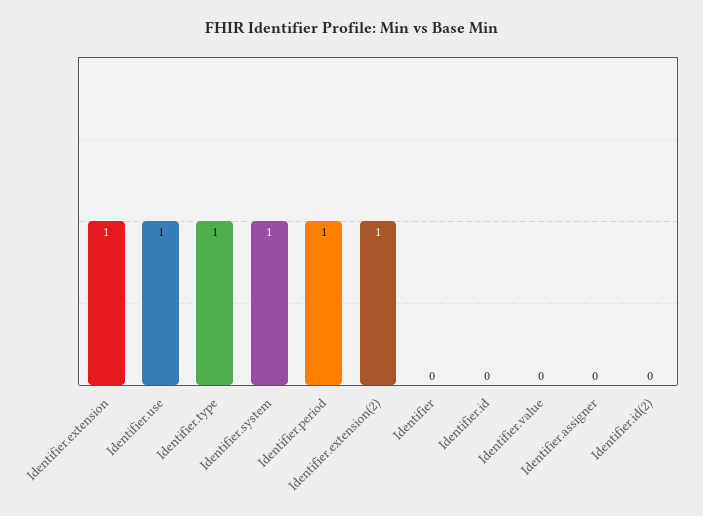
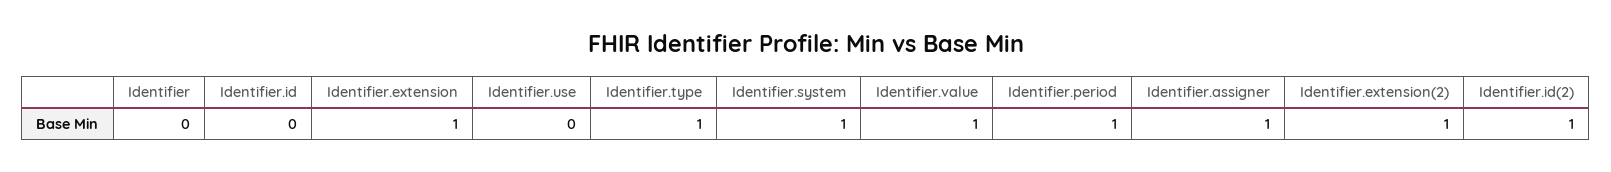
  {
    "Identifier.extension": 1,
-   "Identifier.use": 1,
+   "Identifier.use": 0,
    "Identifier.type": 1,
    "Identifier.system": 1,
    "Identifier.period": 1,
    "Identifier.extension(2)": 1,
    "Identifier": 0,
    "Identifier.id": 0,
-   "Identifier.value": 0,
+   "Identifier.value": 1,
-   "Identifier.assigner": 0,
+   "Identifier.assigner": 1,
-   "Identifier.id(2)": 0
+   "Identifier.id(2)": 1
  }

